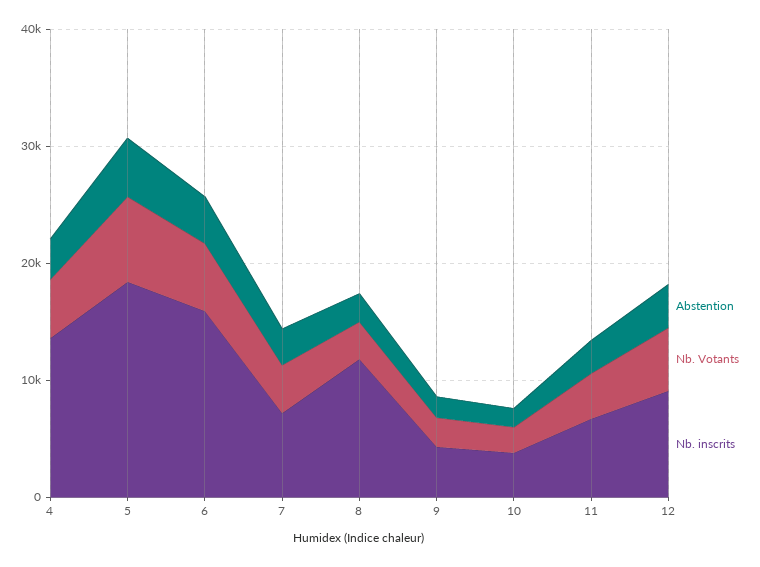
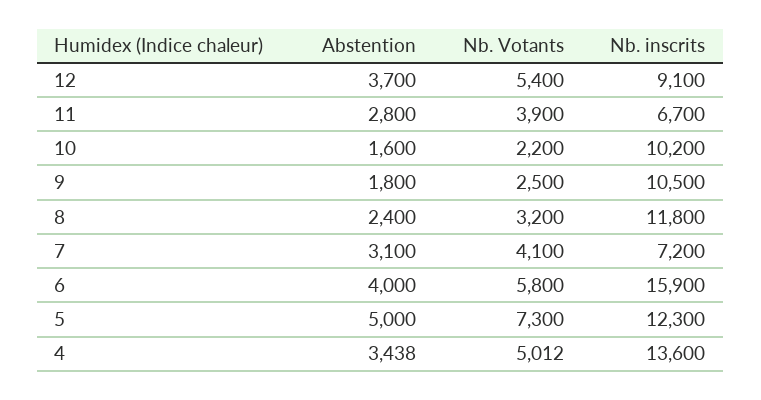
  {
    "Abstention": {
      "4": 3438,
      "5": 5000,
      "6": 4000,
      "7": 3100,
      "8": 2400,
      "9": 1800,
      "10": 1600,
      "11": 2800,
      "12": 3700
    },
    "Nb. Votants": {
      "4": 5012,
      "5": 7300,
      "6": 5800,
      "7": 4100,
      "8": 3200,
      "9": 2500,
      "10": 2200,
      "11": 3900,
      "12": 5400
    },
    "Nb. inscrits": {
      "4": 13600,
-     "5": 18000,
+     "5": 12300,
      "6": 15900,
      "7": 7200,
      "8": 11800,
-     "9": 4000,
+     "9": 10500,
-     "10": 4000,
+     "10": 10200,
      "11": 6700,
      "12": 9100
    }
  }

